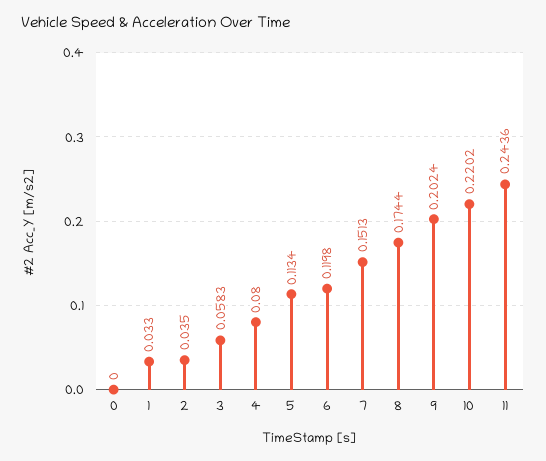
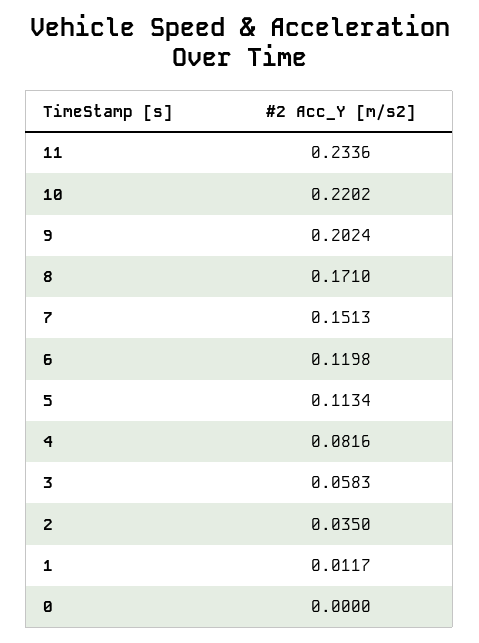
  {
    "0": 0,
-   "1": 0.033,
+   "1": 0.0117,
    "2": 0.035,
    "3": 0.0583,
-   "4": 0.08,
+   "4": 0.0816,
    "5": 0.1134,
    "6": 0.1198,
    "7": 0.1513,
-   "8": 0.1744,
+   "8": 0.171,
    "9": 0.2024,
    "10": 0.2202,
-   "11": 0.2436
+   "11": 0.2336
  }

